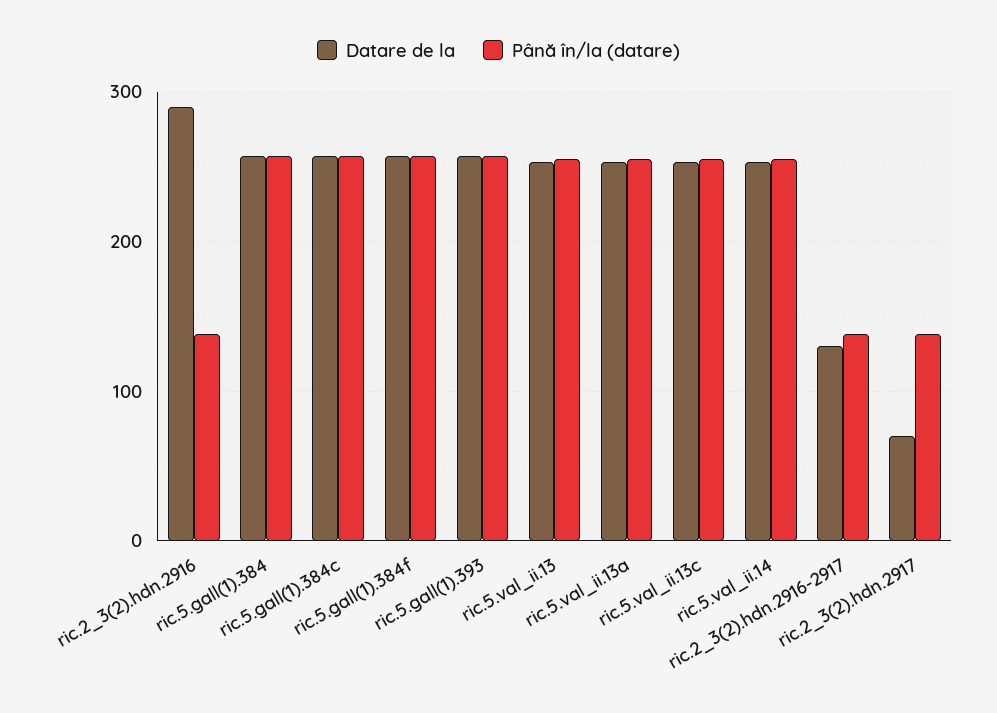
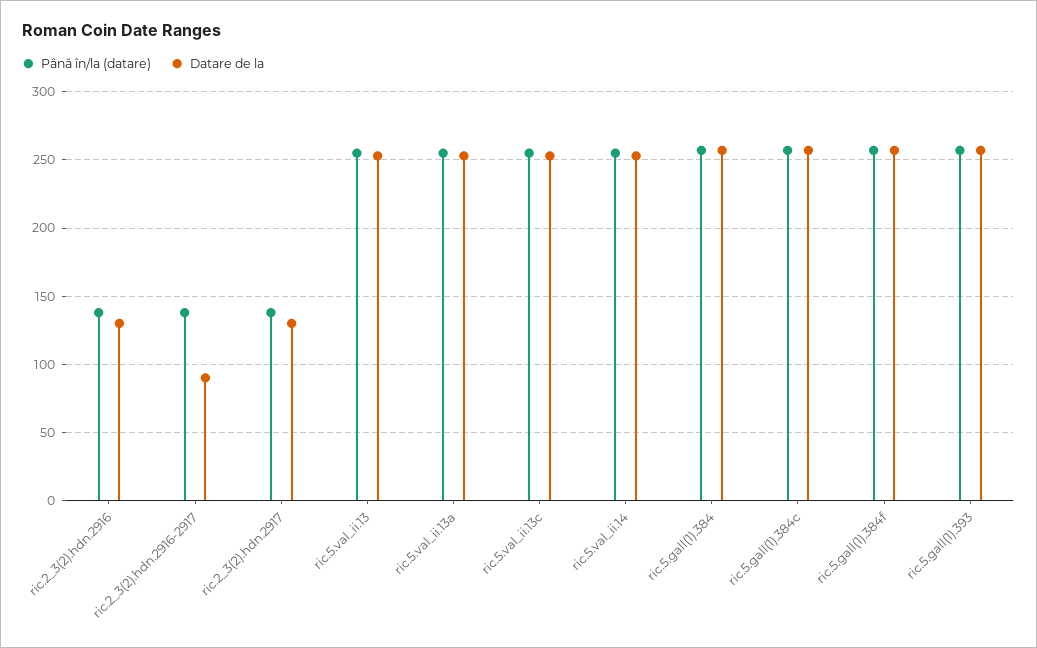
  {
    "Datare de la": {
-     "ric.2_3(2).hdn.2916": 290,
+     "ric.2_3(2).hdn.2916": 130,
      "ric.5.gall(1).384": 255,
      "ric.5.gall(1).384c": 255,
      "ric.5.gall(1).384f": 255,
      "ric.5.gall(1).393": 255,
      "ric.5.val_ii.13": 255,
      "ric.5.val_ii.13a": 255,
      "ric.5.val_ii.13c": 255,
      "ric.5.val_ii.14": 255,
-     "ric.2_3(2).hdn.2916-2917": 130,
+     "ric.2_3(2).hdn.2916-2917": 90,
-     "ric.2_3(2).hdn.2917": 70
+     "ric.2_3(2).hdn.2917": 130
    },
    "Până în/la (datare)": {
      "ric.2_3(2).hdn.2916": 140,
      "ric.5.gall(1).384": 255,
      "ric.5.gall(1).384c": 255,
      "ric.5.gall(1).384f": 255,
      "ric.5.gall(1).393": 255,
      "ric.5.val_ii.13": 255,
      "ric.5.val_ii.13a": 255,
      "ric.5.val_ii.13c": 255,
      "ric.5.val_ii.14": 255,
      "ric.2_3(2).hdn.2916-2917": 140,
      "ric.2_3(2).hdn.2917": 140
    }
  }

